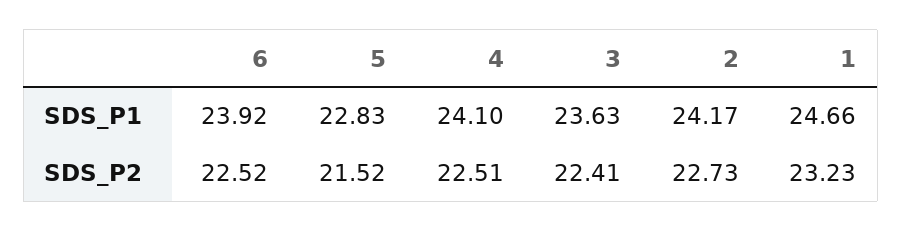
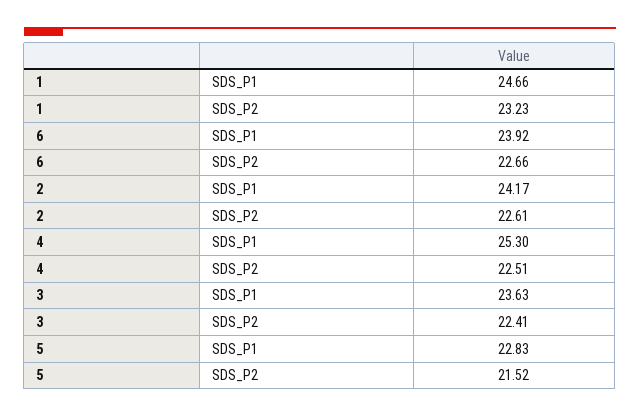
  {
    "6": {
      "SDS_P1": 23.92,
-     "SDS_P2": 22.52
+     "SDS_P2": 22.66
    },
    "5": {
      "SDS_P1": 22.83,
      "SDS_P2": 21.52
    },
    "4": {
-     "SDS_P1": 24.1,
+     "SDS_P1": 25.3,
      "SDS_P2": 22.51
    },
    "3": {
      "SDS_P1": 23.63,
      "SDS_P2": 22.41
    },
    "2": {
      "SDS_P1": 24.17,
-     "SDS_P2": 22.73
+     "SDS_P2": 22.61
    },
    "1": {
      "SDS_P1": 24.66,
      "SDS_P2": 23.23
    }
  }

